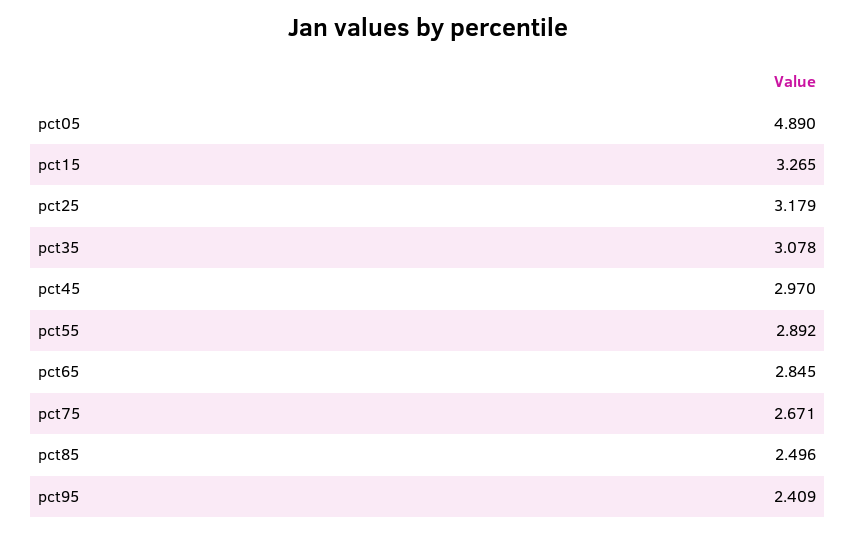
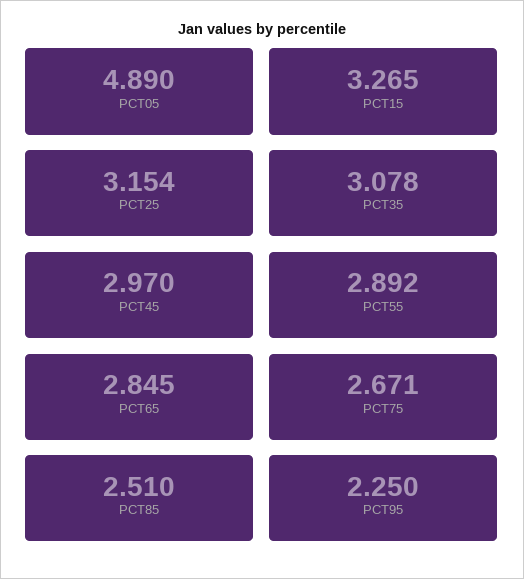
  {
    "pct05": 4.89,
    "pct15": 3.265,
-   "pct25": 3.179,
+   "pct25": 3.154,
    "pct35": 3.078,
    "pct45": 2.97,
    "pct55": 2.892,
    "pct65": 2.845,
    "pct75": 2.671,
-   "pct85": 2.496,
+   "pct85": 2.51,
-   "pct95": 2.409
+   "pct95": 2.25
  }

